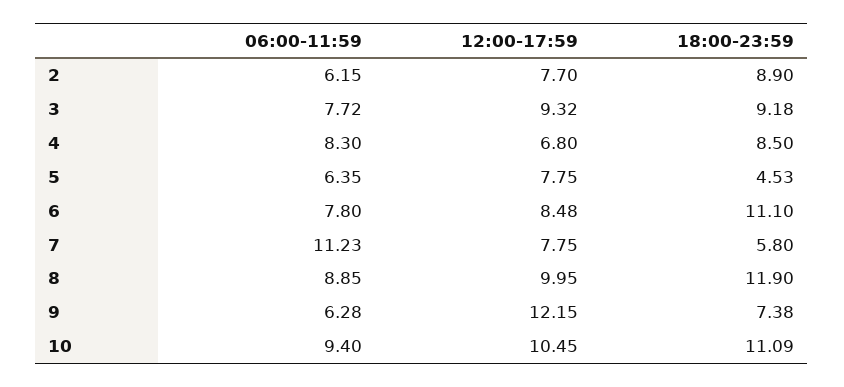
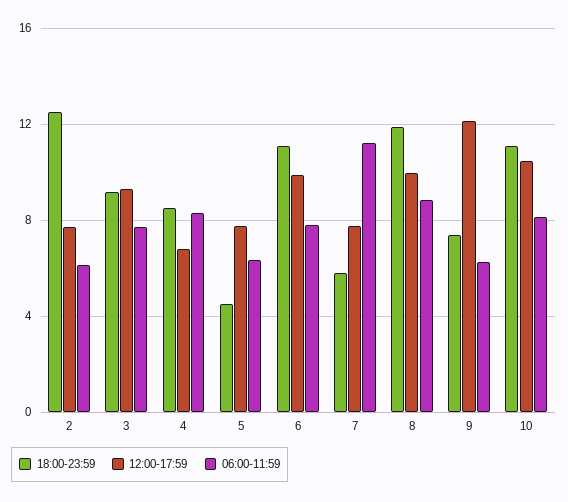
  {
    "06:00-11:59": {
      "2": 6.15,
      "3": 7.72,
      "4": 8.3,
      "5": 6.35,
      "6": 7.8,
      "7": 11.23,
      "8": 8.85,
      "9": 6.28,
-     "10": 9.4
+     "10": 8
    },
    "12:00-17:59": {
      "2": 7.7,
      "3": 9.32,
      "4": 6.8,
      "5": 7.75,
-     "6": 8.48,
+     "6": 10,
      "7": 7.75,
      "8": 9.95,
      "9": 12.15,
      "10": 10.45
    },
    "18:00-23:59": {
-     "2": 8.9,
+     "2": 12.5,
      "3": 9.18,
      "4": 8.5,
      "5": 4.53,
      "6": 11.1,
      "7": 5.8,
      "8": 11.9,
      "9": 7.38,
      "10": 11.09
    }
  }

